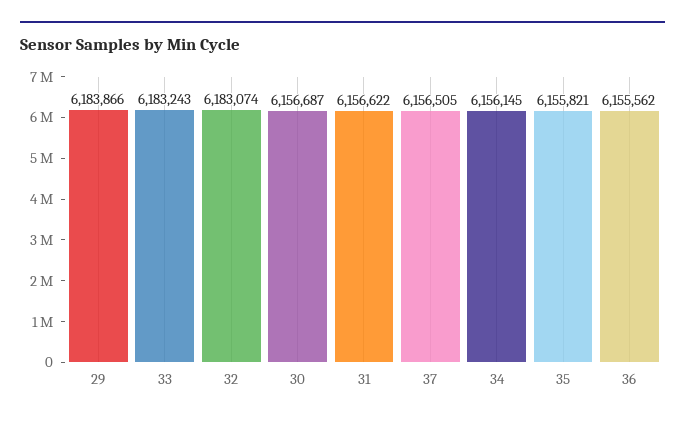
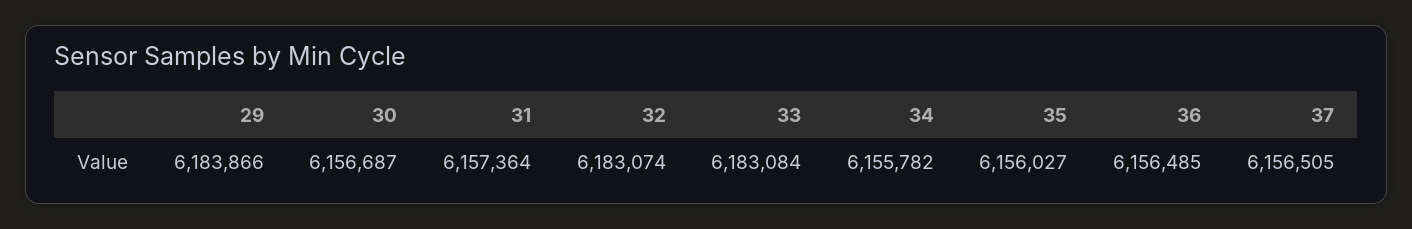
  {
    "29": 6183866,
-   "33": 6183243,
+   "33": 6183084,
    "32": 6183074,
    "30": 6156687,
-   "31": 6156622,
+   "31": 6157364,
    "37": 6156505,
-   "34": 6156145,
+   "34": 6155782,
-   "35": 6155821,
+   "35": 6156027,
-   "36": 6155562
+   "36": 6156485
  }

